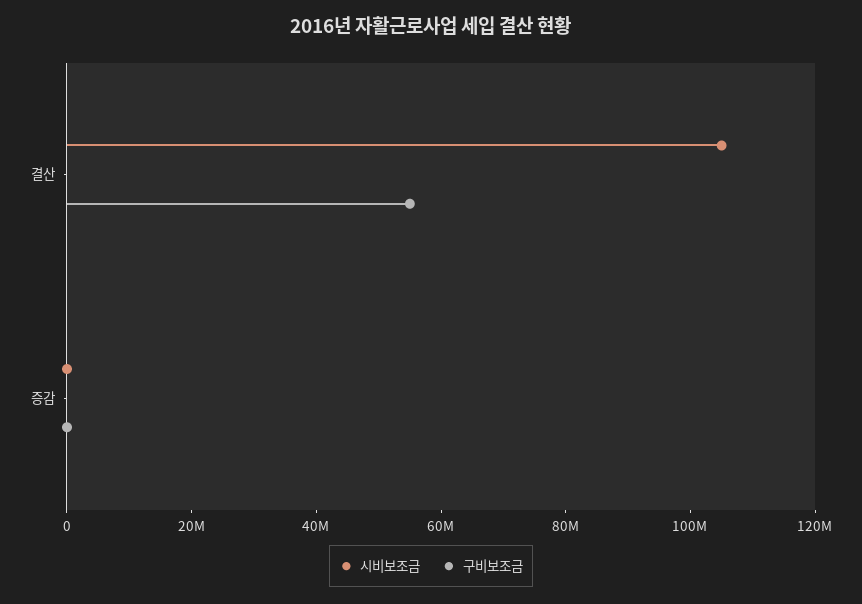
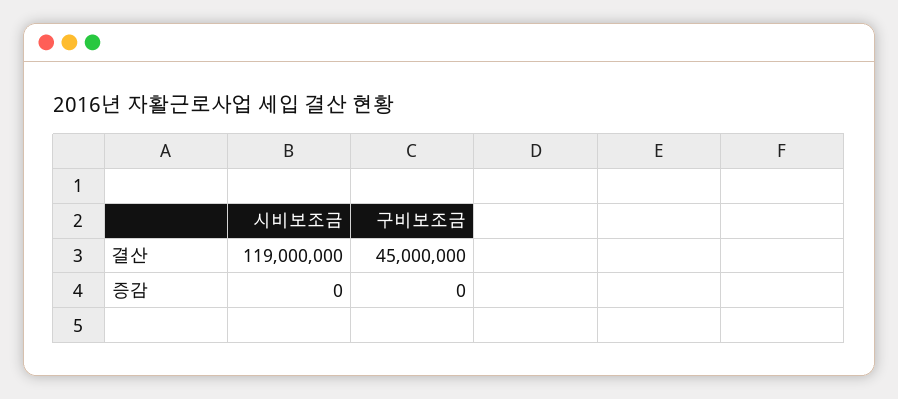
  {
    "시비보조금": {
-     "결산": 105000000,
+     "결산": 119000000,
      "증감": 0
    },
    "구비보조금": {
-     "결산": 55000000,
+     "결산": 45000000,
      "증감": 0
    }
  }

